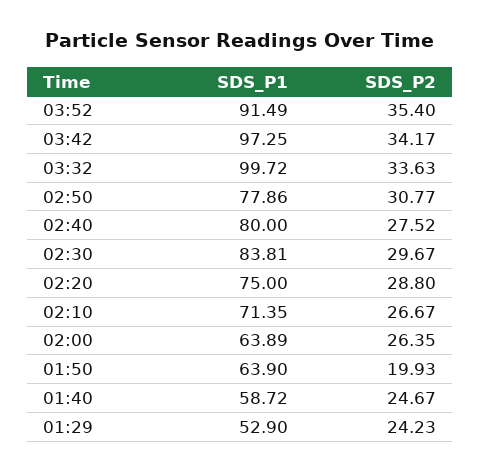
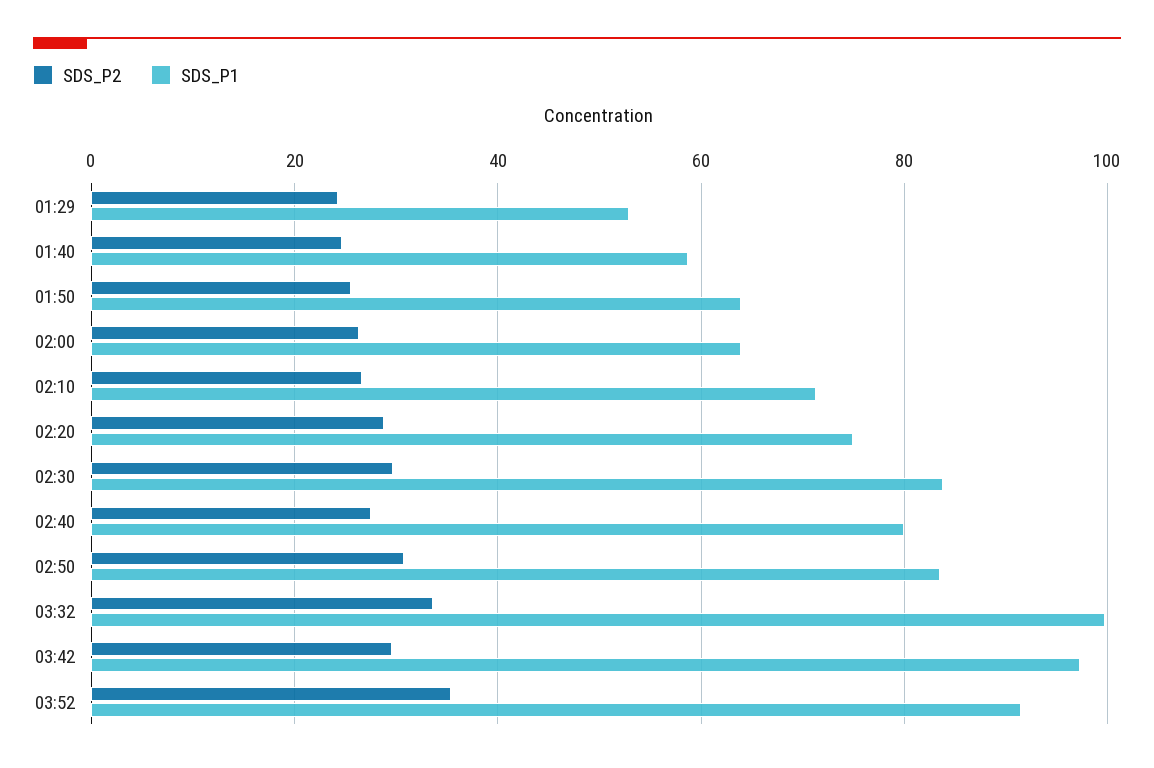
  {
    "SDS_P1": {
      "03:52": 91.49,
      "03:42": 97.25,
      "03:32": 99.72,
-     "02:50": 77.86,
+     "02:50": 84,
      "02:40": 80,
      "02:30": 83.81,
      "02:20": 75,
      "02:10": 71.35,
      "02:00": 63.89,
      "01:50": 63.9,
      "01:40": 58.72,
      "01:29": 52.9
    },
    "SDS_P2": {
      "03:52": 35.4,
-     "03:42": 34.17,
+     "03:42": 30,
      "03:32": 33.63,
      "02:50": 30.77,
      "02:40": 27.52,
      "02:30": 29.67,
      "02:20": 28.8,
      "02:10": 26.67,
      "02:00": 26.35,
-     "01:50": 19.93,
+     "01:50": 26,
      "01:40": 24.67,
      "01:29": 24.23
    }
  }

